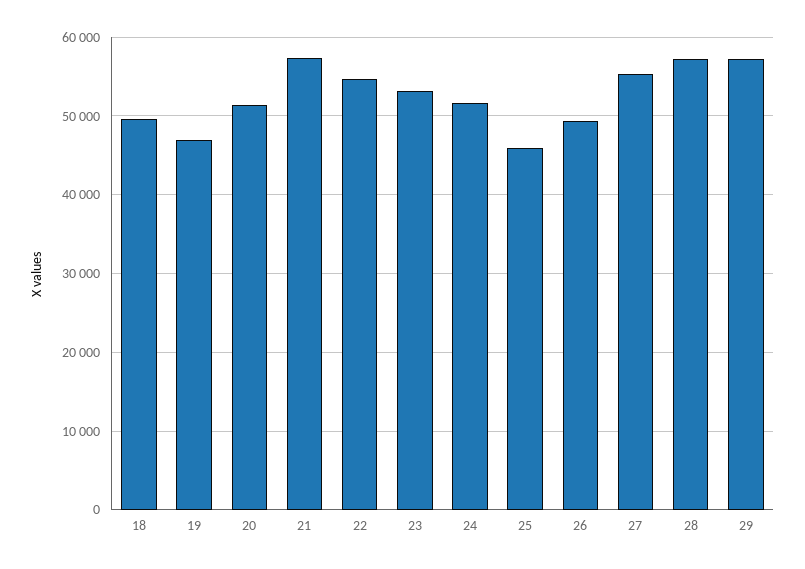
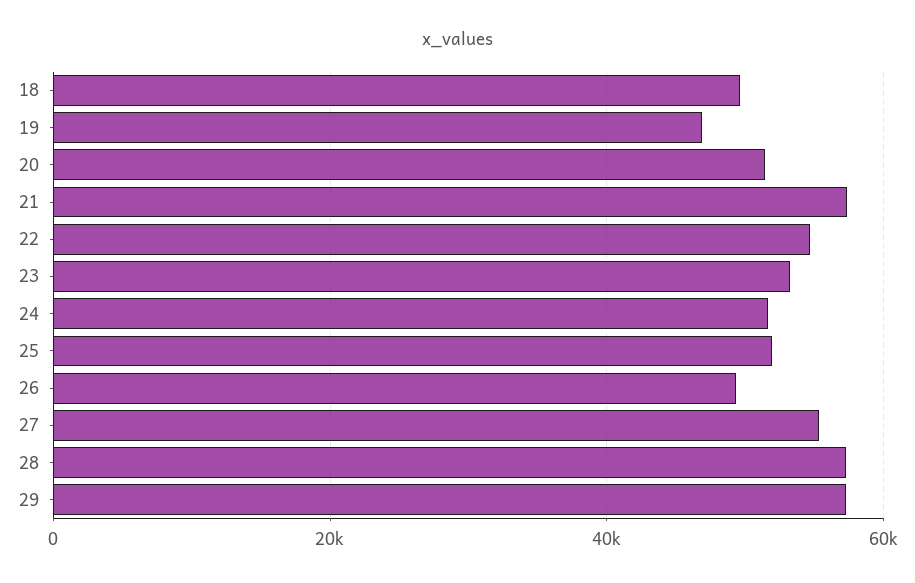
  {
    "18": 50000,
    "19": 47000,
    "20": 51000,
    "21": 57000,
    "22": 55000,
    "23": 53000,
    "24": 52000,
-   "25": 46000,
+   "25": 52000,
    "26": 49000,
    "27": 55000,
    "28": 57000,
    "29": 57000
  }

